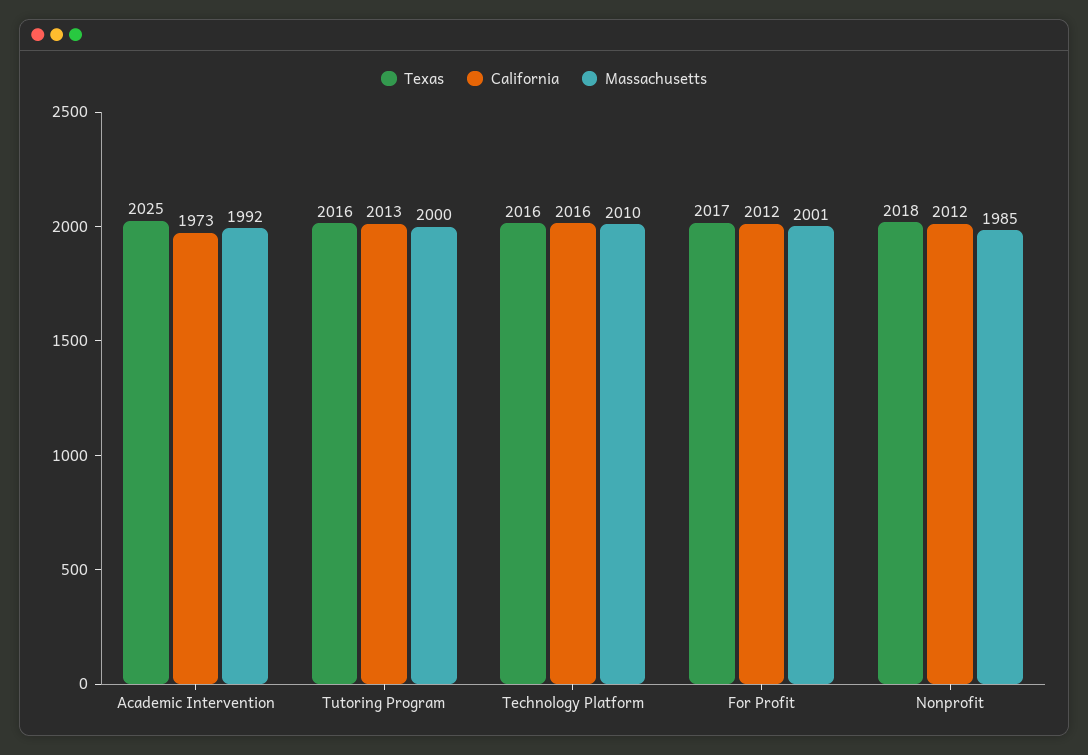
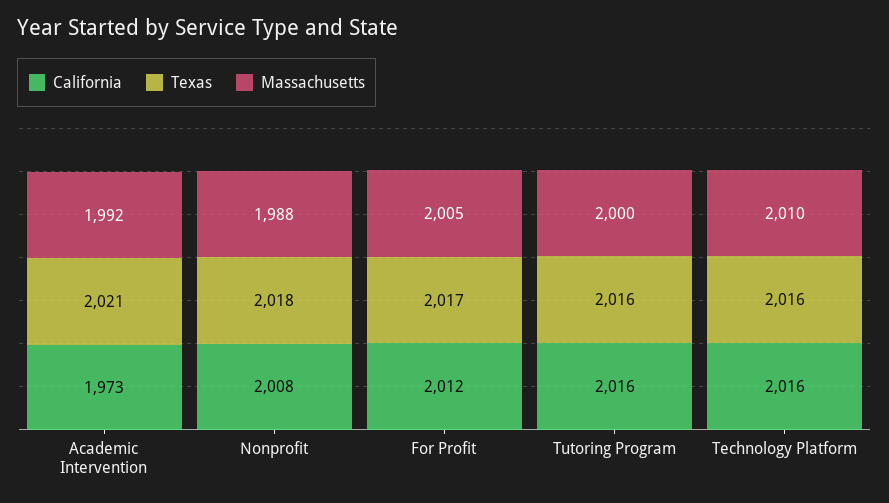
  {
    "Texas": {
-     "Academic Intervention": 2025,
+     "Academic Intervention": 2021,
      "Tutoring Program": 2016,
      "Technology Platform": 2016,
      "For Profit": 2017,
      "Nonprofit": 2018
    },
    "California": {
      "Academic Intervention": 1973,
-     "Tutoring Program": 2013,
+     "Tutoring Program": 2016,
      "Technology Platform": 2016,
      "For Profit": 2012,
-     "Nonprofit": 2012
+     "Nonprofit": 2008
    },
    "Massachusetts": {
      "Academic Intervention": 1992,
      "Tutoring Program": 2000,
      "Technology Platform": 2010,
-     "For Profit": 2001,
+     "For Profit": 2005,
-     "Nonprofit": 1985
+     "Nonprofit": 1988
    }
  }

